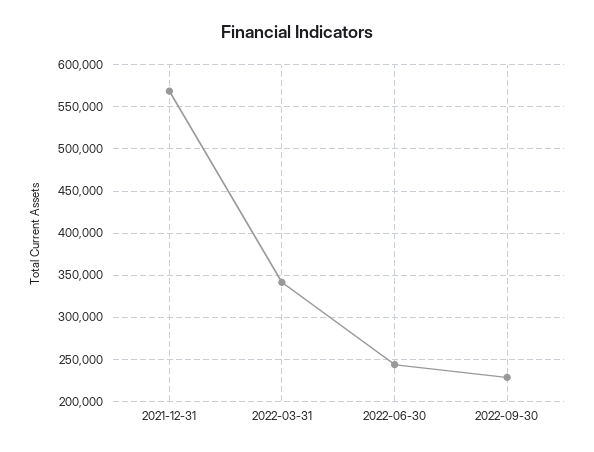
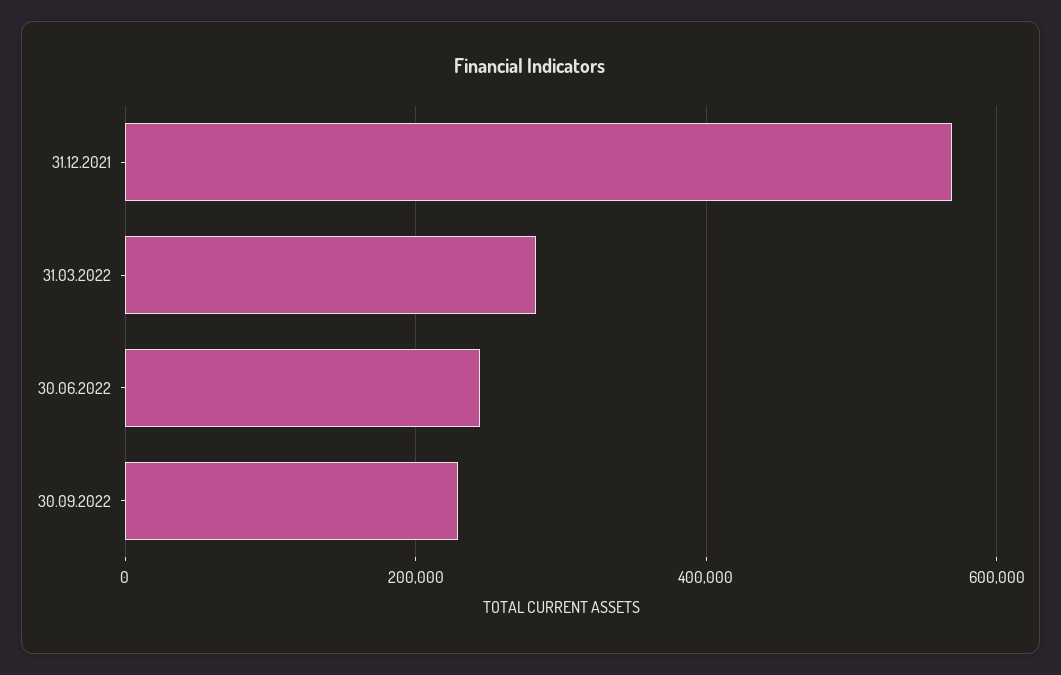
  {
    "2021-12-31": 570000,
-   "2022-03-31": 340000,
+   "2022-03-31": 280000,
    "2022-06-30": 240000,
    "2022-09-30": 230000
  }

